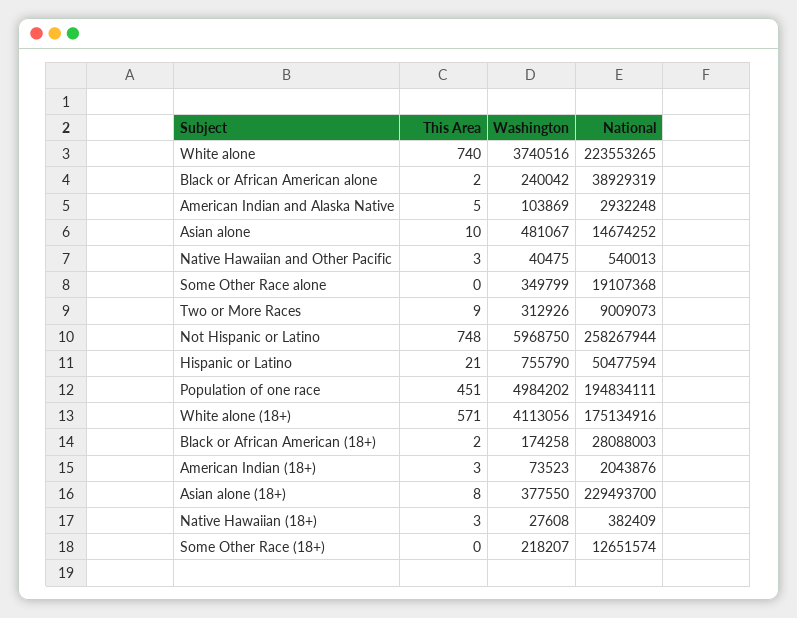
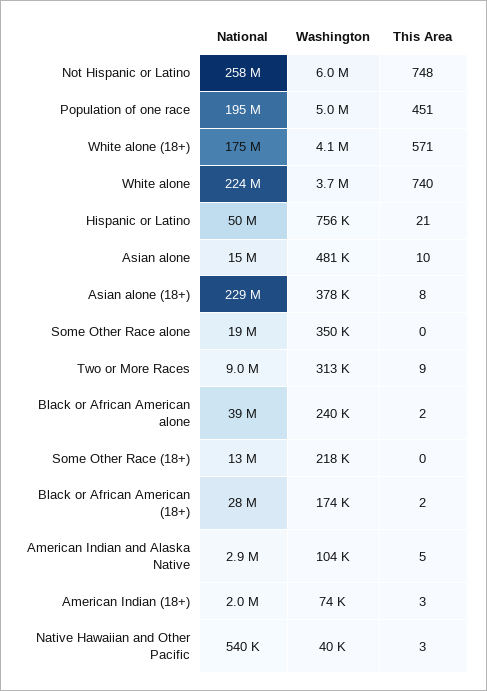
  {
    "This Area": {
      "White alone": 740,
      "Black or African American alone": 2,
      "American Indian and Alaska Native": 5,
      "Asian alone": 10,
      "Native Hawaiian and Other Pacific": 3,
      "Some Other Race alone": 0,
      "Two or More Races": 9,
      "Not Hispanic or Latino": 748,
      "Hispanic or Latino": 21,
      "Population of one race": 451,
      "White alone (18+)": 571,
      "Black or African American (18+)": 2,
      "American Indian (18+)": 3,
      "Asian alone (18+)": 8,
-     "Native Hawaiian (18+)": 3,
      "Some Other Race (18+)": 0
    },
    "Washington": {
      "White alone": 3740516,
      "Black or African American alone": 240042,
      "American Indian and Alaska Native": 103869,
      "Asian alone": 481067,
      "Native Hawaiian and Other Pacific": 40475,
      "Some Other Race alone": 349799,
      "Two or More Races": 312926,
      "Not Hispanic or Latino": 5968750,
      "Hispanic or Latino": 755790,
      "Population of one race": 4984202,
      "White alone (18+)": 4113056,
      "Black or African American (18+)": 174258,
      "American Indian (18+)": 73523,
      "Asian alone (18+)": 377550,
-     "Native Hawaiian (18+)": 27608,
      "Some Other Race (18+)": 218207
    },
    "National": {
      "White alone": 223553265,
      "Black or African American alone": 38929319,
      "American Indian and Alaska Native": 2932248,
      "Asian alone": 14674252,
      "Native Hawaiian and Other Pacific": 540013,
      "Some Other Race alone": 19107368,
      "Two or More Races": 9009073,
      "Not Hispanic or Latino": 258267944,
      "Hispanic or Latino": 50477594,
      "Population of one race": 194834111,
      "White alone (18+)": 175134916,
      "Black or African American (18+)": 28088003,
      "American Indian (18+)": 2043876,
      "Asian alone (18+)": 229493700,
-     "Native Hawaiian (18+)": 382409,
      "Some Other Race (18+)": 12651574
    }
  }

